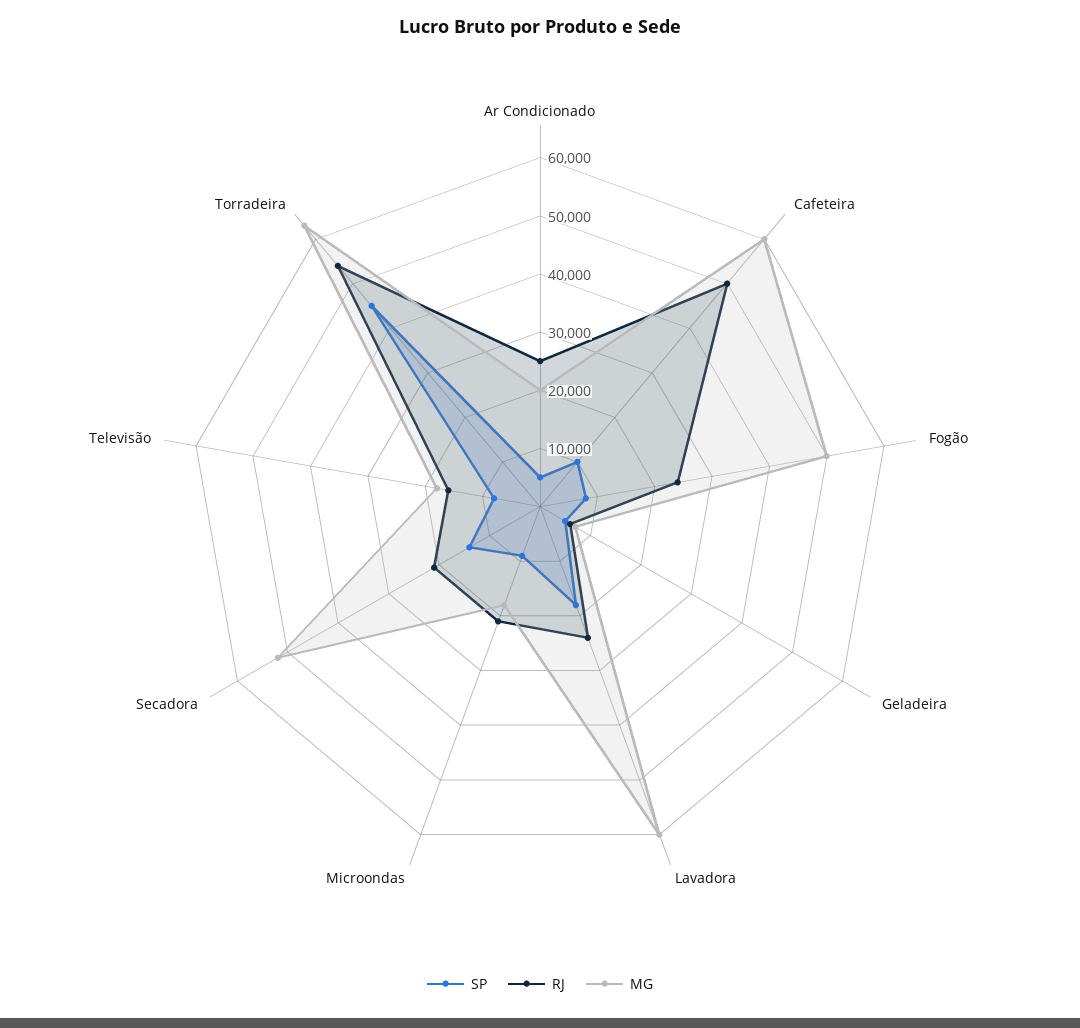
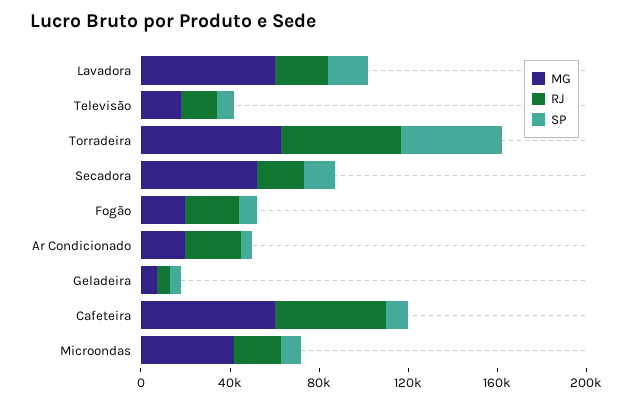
  {
    "SP": {
      "Ar Condicionado": 6000,
      "Cafeteira": 10000,
      "Fogão": 8000,
      "Geladeira": 6000,
      "Lavadora": 18000,
      "Microondas": 10000,
      "Secadora": 14000,
      "Televisão": 8000,
      "Torradeira": 46000
    },
    "RJ": {
      "Ar Condicionado": 26000,
      "Cafeteira": 50000,
      "Fogão": 24000,
      "Geladeira": 6000,
      "Lavadora": 24000,
      "Microondas": 22000,
      "Secadora": 22000,
      "Televisão": 16000,
      "Torradeira": 54000
    },
    "MG": {
      "Ar Condicionado": 20000,
      "Cafeteira": 60000,
-     "Fogão": 50000,
+     "Fogão": 20000,
      "Geladeira": 8000,
      "Lavadora": 60000,
-     "Microondas": 18000,
+     "Microondas": 40000,
      "Secadora": 52000,
      "Televisão": 18000,
      "Torradeira": 64000
    }
  }

